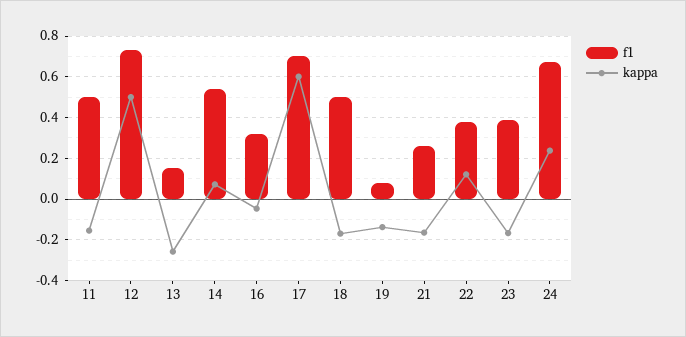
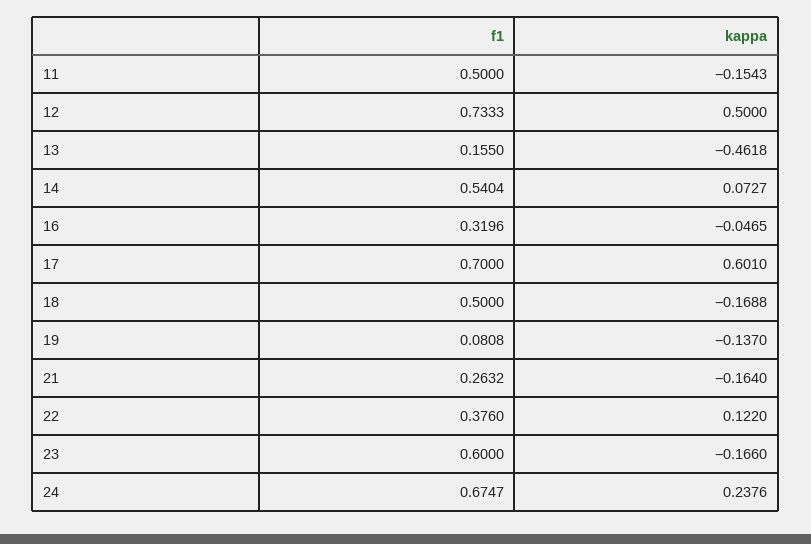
  {
    "f1": {
      "11": 0.5,
      "12": 0.7333,
      "13": 0.155,
      "14": 0.5404,
      "16": 0.3196,
      "17": 0.7,
      "18": 0.5,
      "19": 0.0808,
      "21": 0.2632,
      "22": 0.376,
-     "23": 0.4,
+     "23": 0.6,
      "24": 0.6747
    },
    "kappa": {
      "11": -0.1543,
      "12": 0.5,
-     "13": -0.25,
+     "13": -0.4618,
      "14": 0.0727,
      "16": -0.0465,
      "17": 0.601,
      "18": -0.1688,
      "19": -0.137,
      "21": -0.164,
      "22": 0.122,
      "23": -0.166,
      "24": 0.2376
    }
  }

